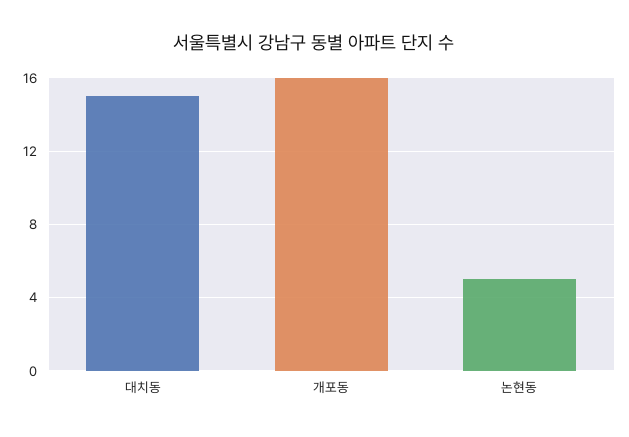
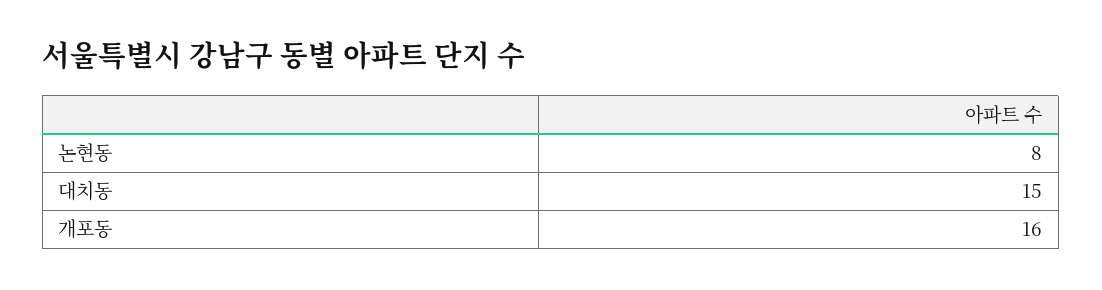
  {
    "대치동": 15,
    "개포동": 16,
-   "논현동": 5
+   "논현동": 8
  }

